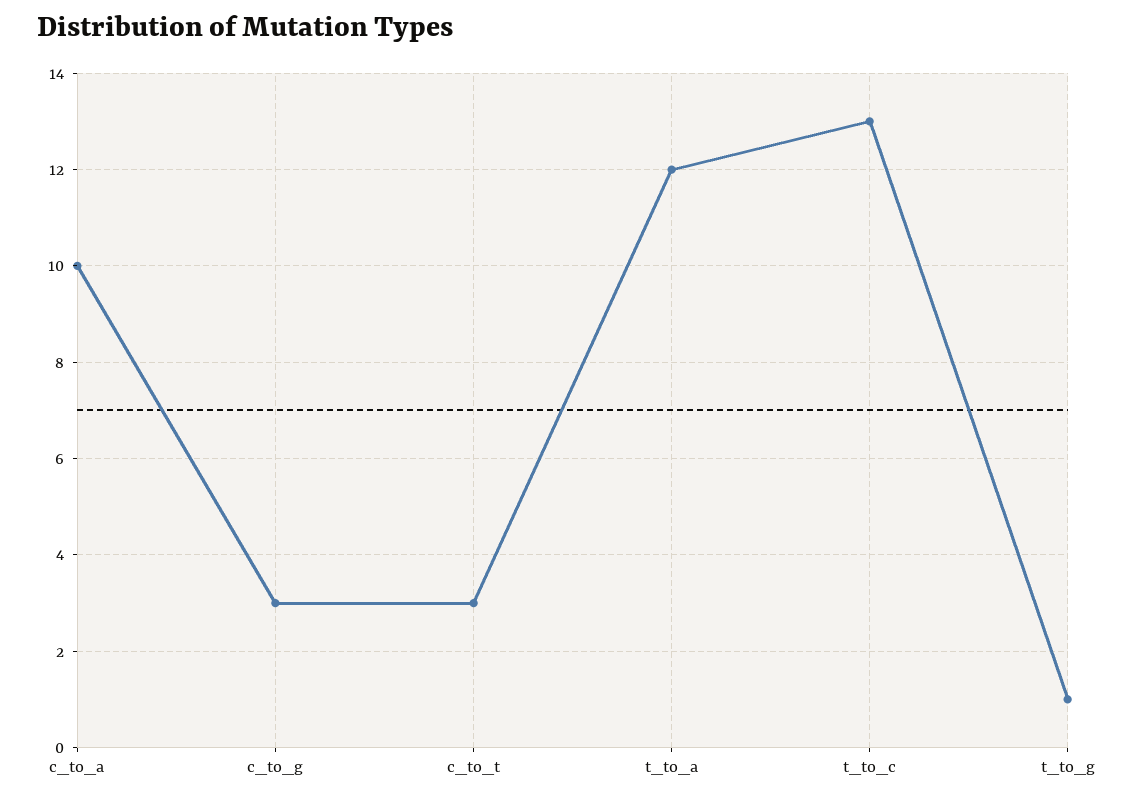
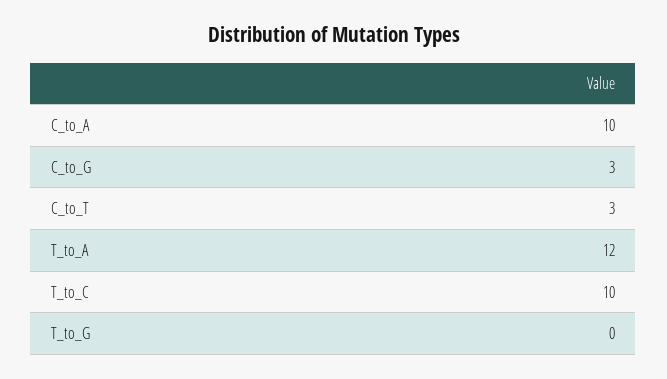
  {
    "c_to_a": 10,
    "c_to_g": 3,
    "c_to_t": 3,
    "t_to_a": 12,
-   "t_to_c": 13,
+   "t_to_c": 10,
-   "t_to_g": 1
+   "t_to_g": 0
  }

